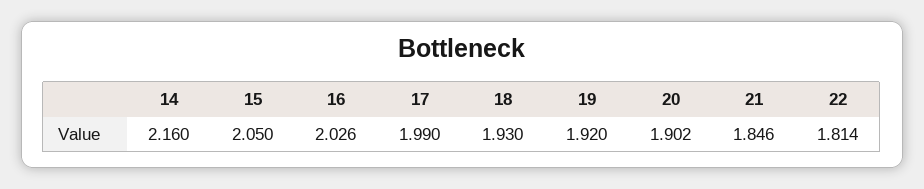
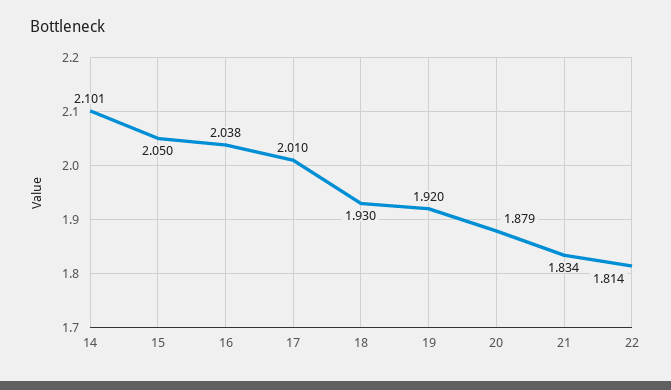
  {
-   "14": 2.16,
+   "14": 2.101,
    "15": 2.05,
-   "16": 2.026,
+   "16": 2.038,
-   "17": 1.99,
+   "17": 2.01,
    "18": 1.93,
    "19": 1.92,
-   "20": 1.902,
+   "20": 1.879,
-   "21": 1.846,
+   "21": 1.834,
    "22": 1.814
  }

